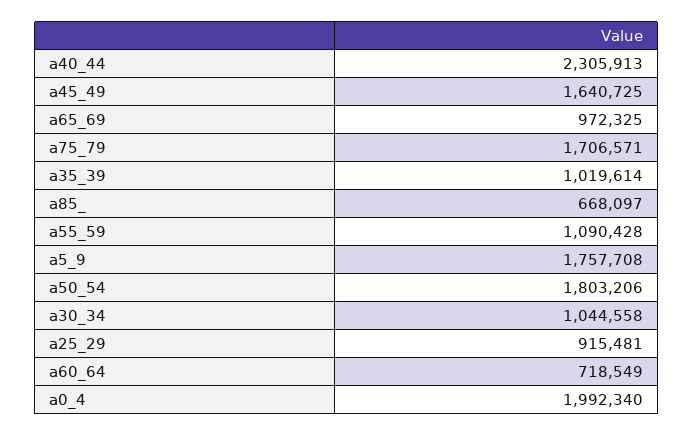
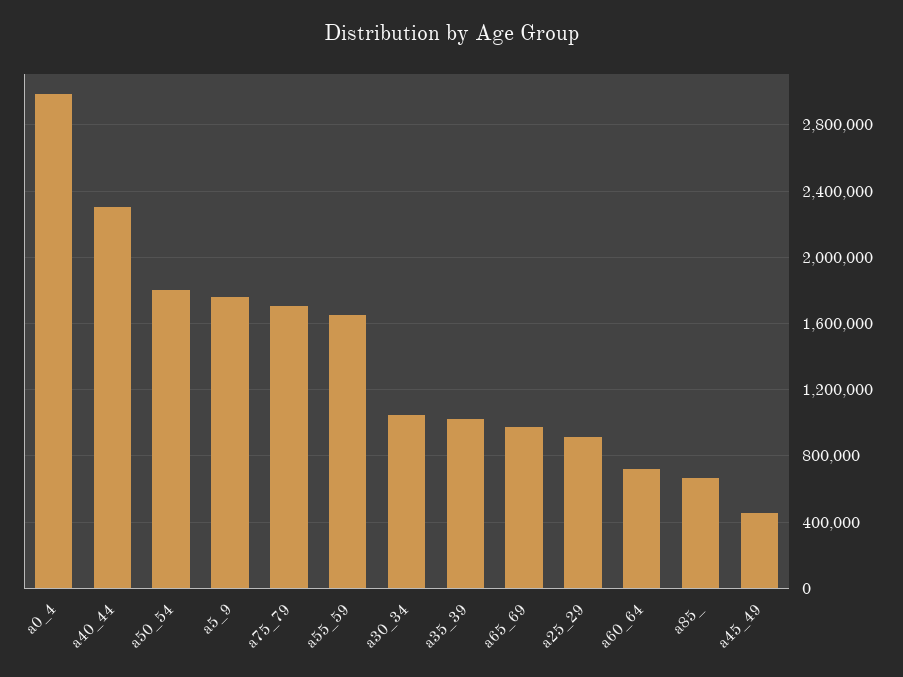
  {
    "a40_44": 2305913,
-   "a45_49": 1640725,
+   "a45_49": 450000,
    "a65_69": 972325,
    "a75_79": 1706571,
    "a35_39": 1019614,
    "a85_": 668097,
-   "a55_59": 1090428,
+   "a55_59": 1650000,
    "a5_9": 1757708,
    "a50_54": 1803206,
    "a30_34": 1044558,
    "a25_29": 915481,
    "a60_64": 718549,
-   "a0_4": 1992340
+   "a0_4": 3000000
  }

